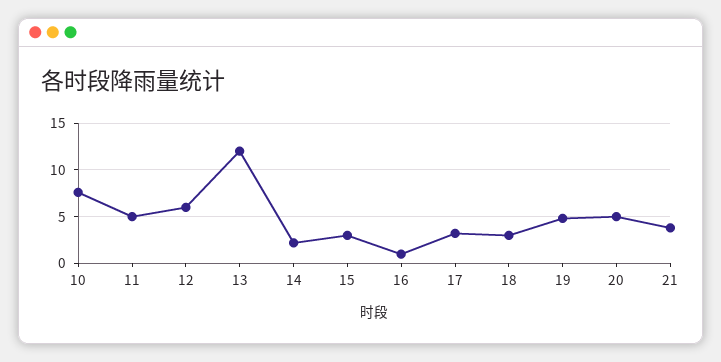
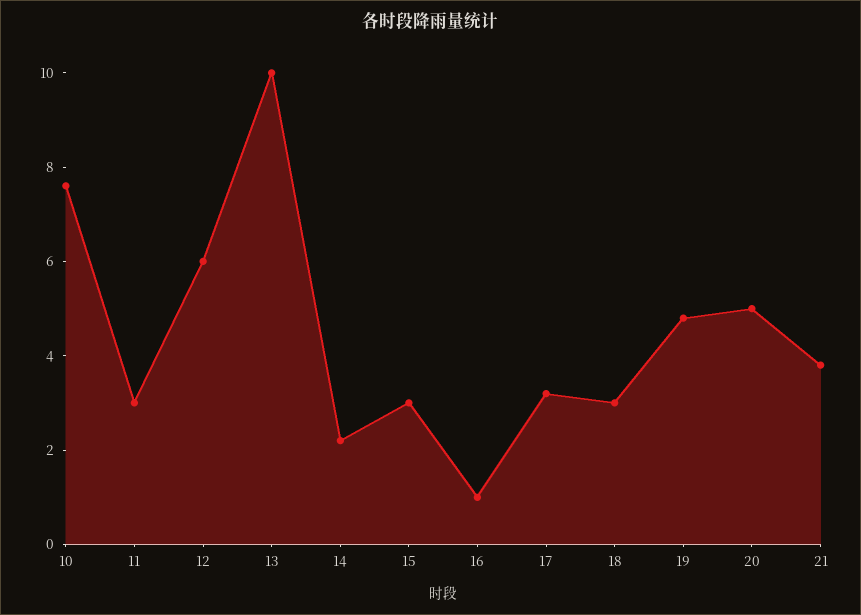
  {
    "10": 7.5,
-   "11": 5,
+   "11": 3,
    "12": 6,
-   "13": 12,
+   "13": 10,
    "14": 2,
    "15": 3,
    "16": 1,
    "17": 3,
    "18": 3,
    "19": 5,
    "20": 5,
    "21": 4
  }

